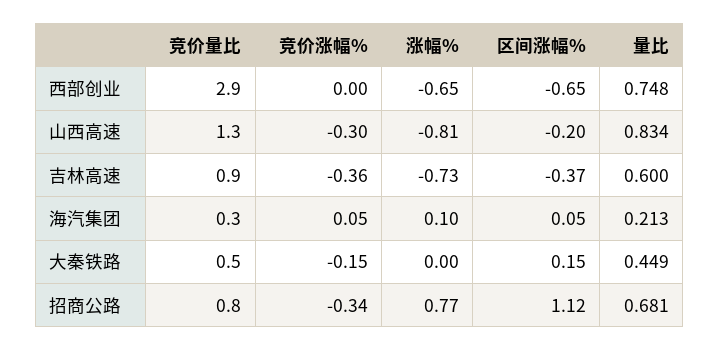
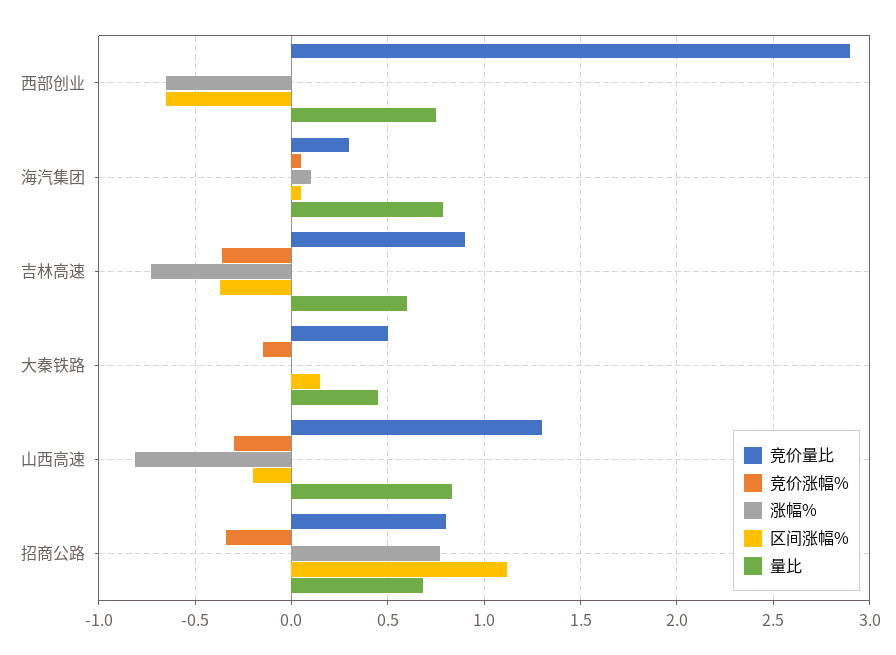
  {
    "竞价量比": {
      "西部创业": 2.9,
      "山西高速": 1.3,
      "吉林高速": 0.9,
      "海汽集团": 0.3,
      "大秦铁路": 0.5,
      "招商公路": 0.8
    },
    "竞价涨幅%": {
      "西部创业": 0,
      "山西高速": -0.3,
      "吉林高速": -0.36,
      "海汽集团": 0.05,
      "大秦铁路": -0.15,
      "招商公路": -0.34
    },
    "涨幅%": {
      "西部创业": -0.65,
      "山西高速": -0.81,
      "吉林高速": -0.73,
      "海汽集团": 0.1,
      "大秦铁路": 0,
      "招商公路": 0.77
    },
    "区间涨幅%": {
      "西部创业": -0.65,
      "山西高速": -0.2,
      "吉林高速": -0.37,
      "海汽集团": 0.05,
      "大秦铁路": 0.15,
      "招商公路": 1.12
    },
    "量比": {
      "西部创业": 0.748,
      "山西高速": 0.834,
      "吉林高速": 0.6,
-     "海汽集团": 0.213,
+     "海汽集团": 0.8,
      "大秦铁路": 0.449,
      "招商公路": 0.681
    }
  }

